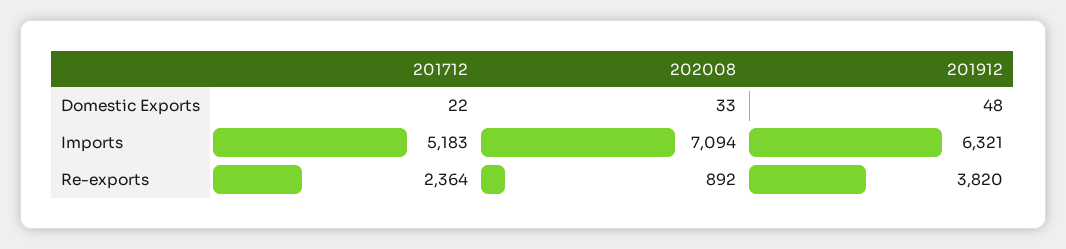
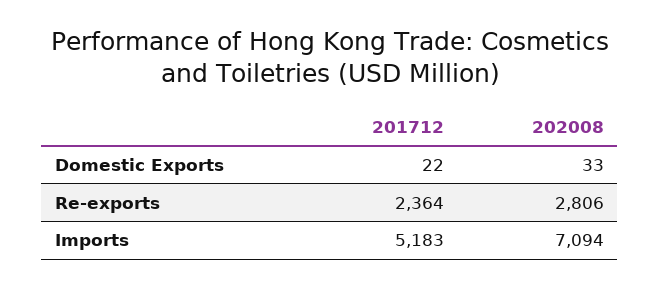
  {
    "201712": {
      "Domestic Exports": 22,
      "Imports": 5183,
      "Re-exports": 2364
    },
    "202008": {
      "Domestic Exports": 33,
      "Imports": 7094,
-     "Re-exports": 892
+     "Re-exports": 2806
-   },
+   }
-   "201912": {
-     "Domestic Exports": 48,
-     "Imports": 6321,
-     "Re-exports": 3820
-   }
  }

